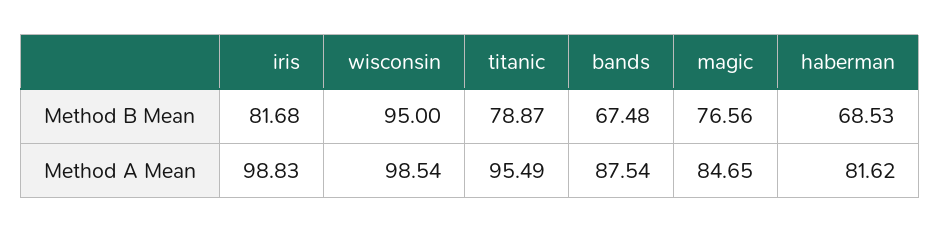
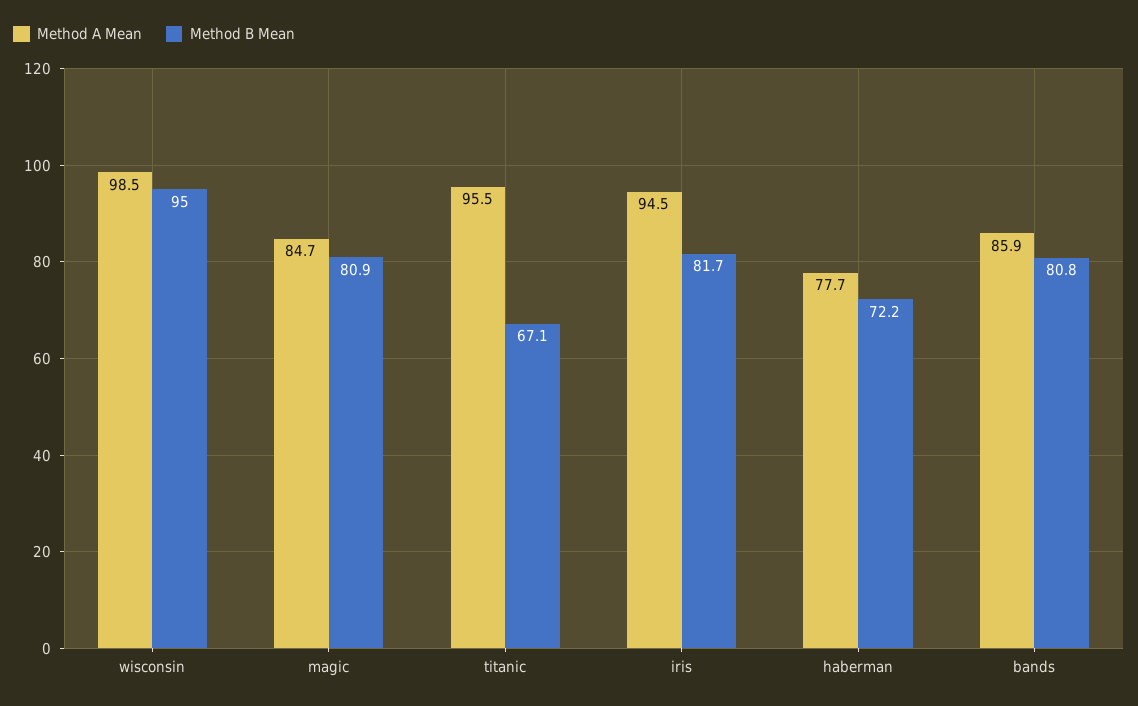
  {
    "Method B Mean": {
      "iris": 81.68,
      "wisconsin": 95,
-     "titanic": 78.87,
+     "titanic": 67.1,
-     "bands": 67.48,
+     "bands": 80.8,
-     "magic": 76.56,
+     "magic": 80.9,
-     "haberman": 68.53
+     "haberman": 72.2
    },
    "Method A Mean": {
-     "iris": 98.83,
+     "iris": 94.5,
      "wisconsin": 98.54,
      "titanic": 95.49,
-     "bands": 87.54,
+     "bands": 85.9,
      "magic": 84.65,
-     "haberman": 81.62
+     "haberman": 77.7
    }
  }

